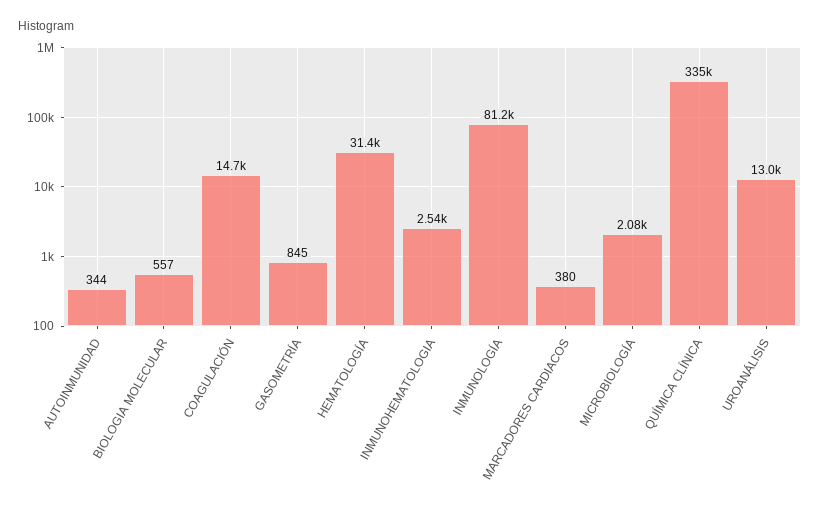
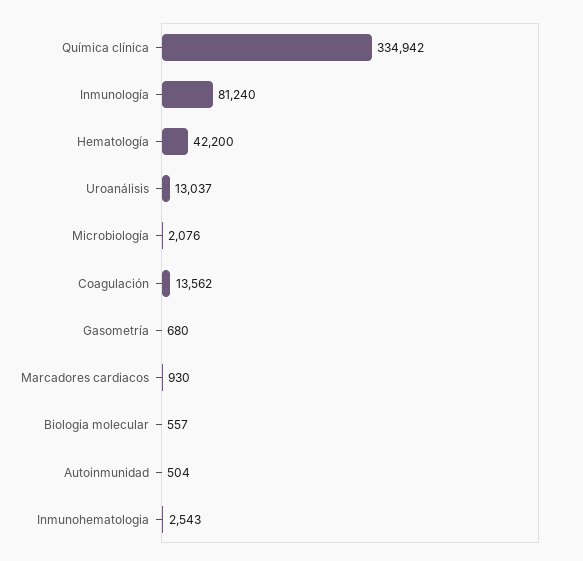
  {
-   "AUTOINMUNIDAD": 344,
+   "AUTOINMUNIDAD": 504,
    "BIOLOGIA MOLECULAR": 557,
-   "COAGULACIÓN": 14700,
+   "COAGULACIÓN": 13562,
-   "GASOMETRÍA": 845,
+   "GASOMETRÍA": 680,
-   "HEMATOLOGÍA": 31400,
+   "HEMATOLOGÍA": 42200,
    "INMUNOHEMATOLOGIA": 2543,
    "INMUNOLOGÍA": 81240,
-   "MARCADORES CARDIACOS": 380,
+   "MARCADORES CARDIACOS": 930,
    "MICROBIOLOGÍA": 2076,
    "QUÍMICA CLÍNICA": 334942,
    "UROANÁLISIS": 13037
  }

